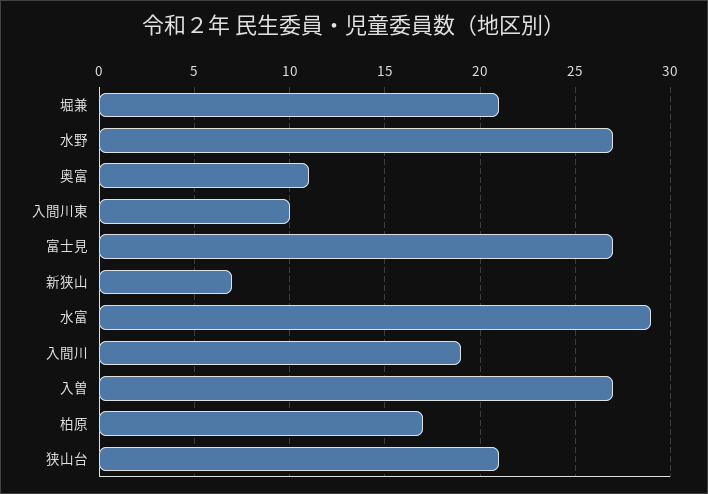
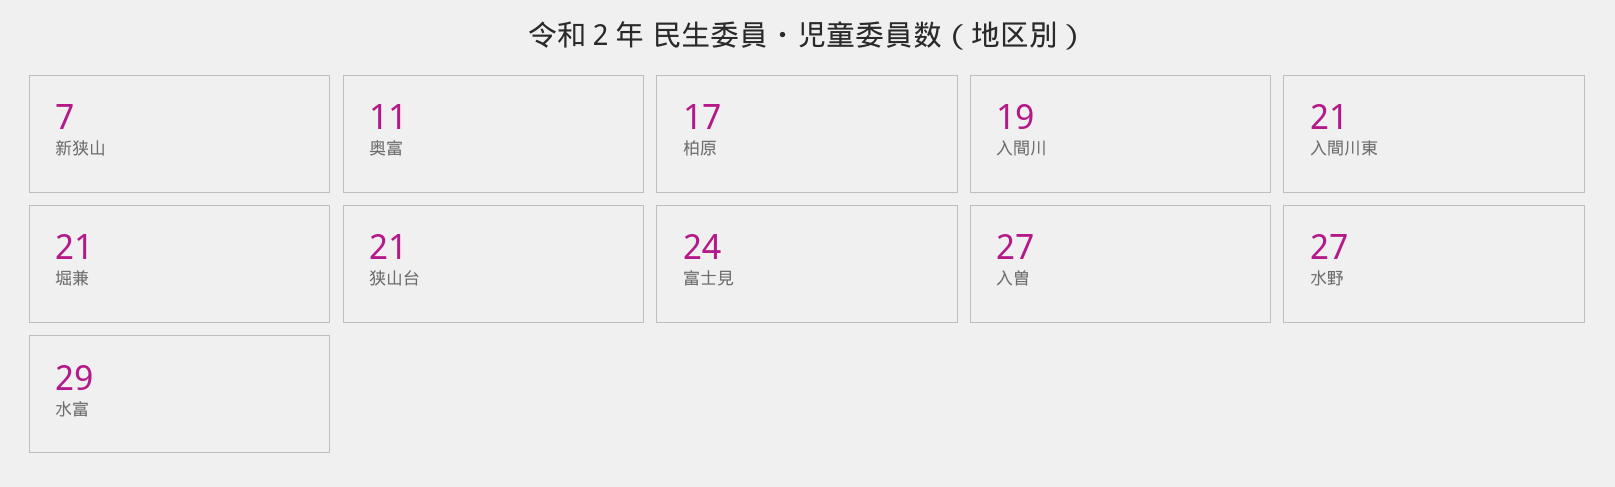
  {
    "堀兼": 21,
    "水野": 27,
    "奥富": 11,
-   "入間川東": 10,
+   "入間川東": 21,
-   "富士見": 27,
+   "富士見": 24,
    "新狭山": 7,
    "水富": 29,
    "入間川": 19,
    "入曽": 27,
    "柏原": 17,
    "狭山台": 21
  }

